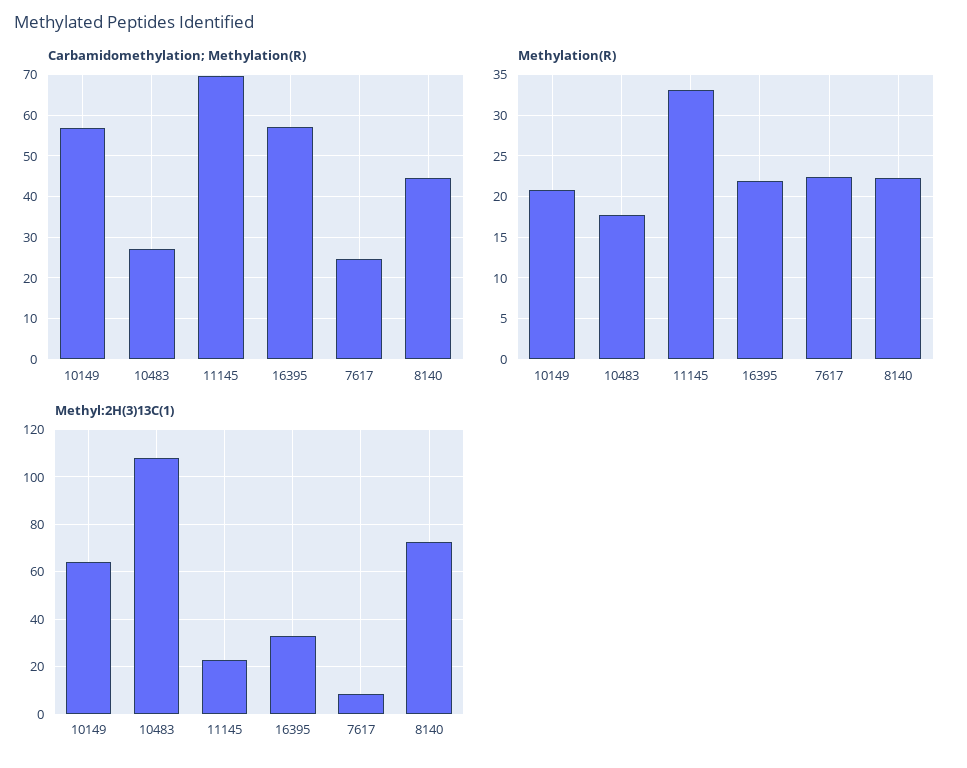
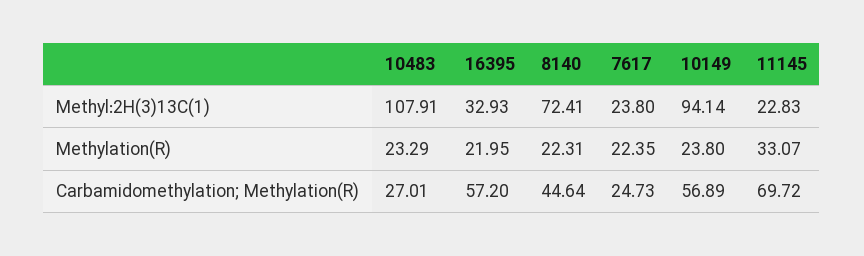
  {
    "Carbamidomethylation; Methylation(R)": {
      "10149": 56.89,
      "10483": 27.01,
      "11145": 69.72,
      "16395": 57.2,
      "7617": 24.73,
      "8140": 44.64
    },
    "Methylation(R)": {
-     "10149": 21,
+     "10149": 23.8,
-     "10483": 18,
+     "10483": 23.29,
      "11145": 33.07,
      "16395": 21.95,
      "7617": 22.35,
      "8140": 22.31
    },
    "Methyl:2H(3)13C(1)": {
-     "10149": 65,
+     "10149": 94.14,
      "10483": 107.91,
      "11145": 22.83,
      "16395": 32.93,
-     "7617": 10,
+     "7617": 23.8,
      "8140": 72.41
    }
  }

